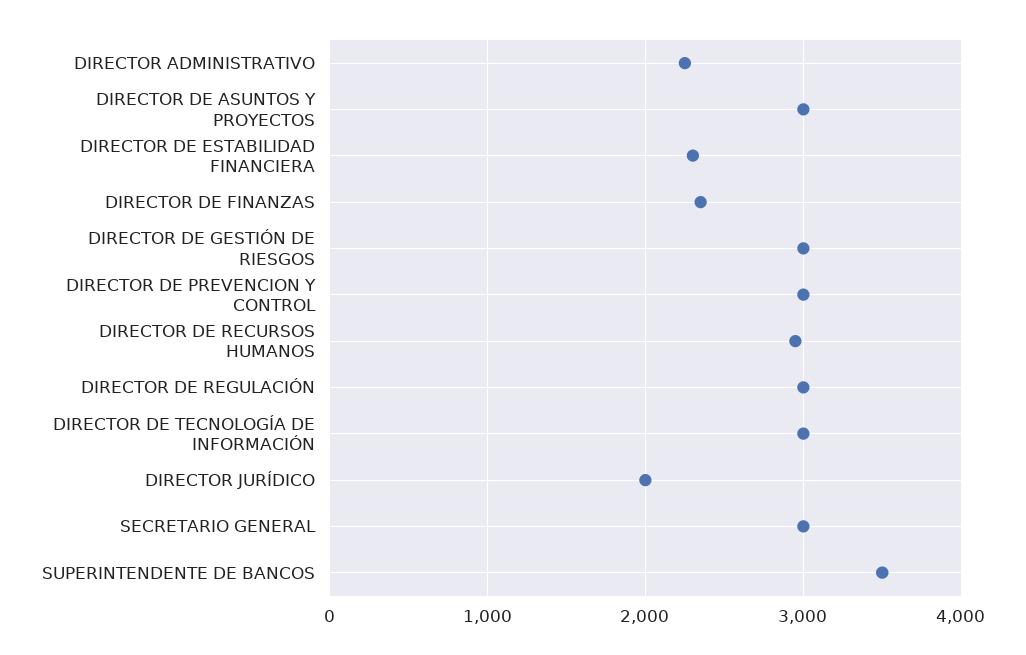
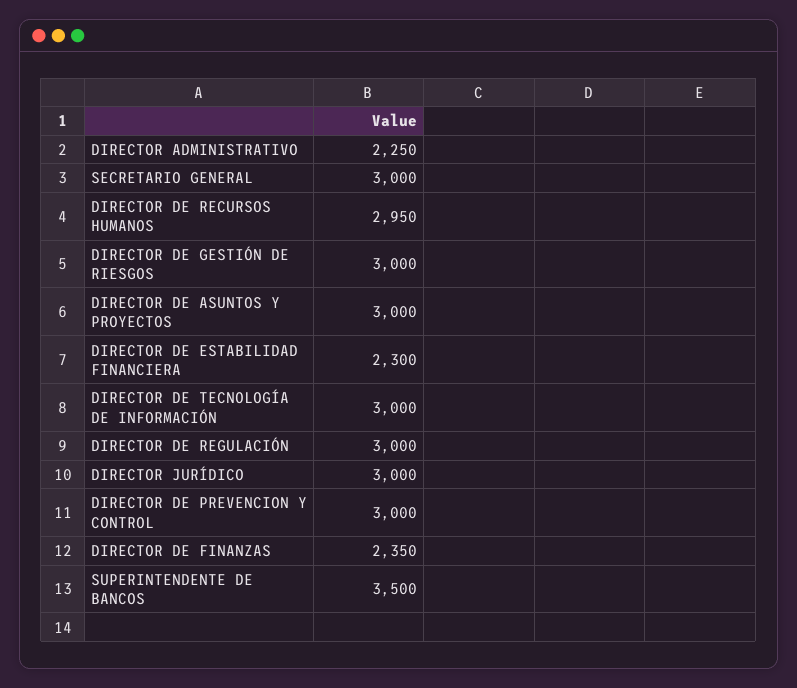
  {
    "DIRECTOR ADMINISTRATIVO": 2250,
    "DIRECTOR DE ASUNTOS Y PROYECTOS": 3000,
    "DIRECTOR DE ESTABILIDAD FINANCIERA": 2300,
    "DIRECTOR DE FINANZAS": 2350,
    "DIRECTOR DE GESTIÓN DE RIESGOS": 3000,
    "DIRECTOR DE PREVENCION Y CONTROL": 3000,
    "DIRECTOR DE RECURSOS HUMANOS": 2950,
    "DIRECTOR DE REGULACIÓN": 3000,
    "DIRECTOR DE TECNOLOGÍA DE INFORMACIÓN": 3000,
-   "DIRECTOR JURÍDICO": 2000,
+   "DIRECTOR JURÍDICO": 3000,
    "SECRETARIO GENERAL": 3000,
    "SUPERINTENDENTE DE BANCOS": 3500
  }

